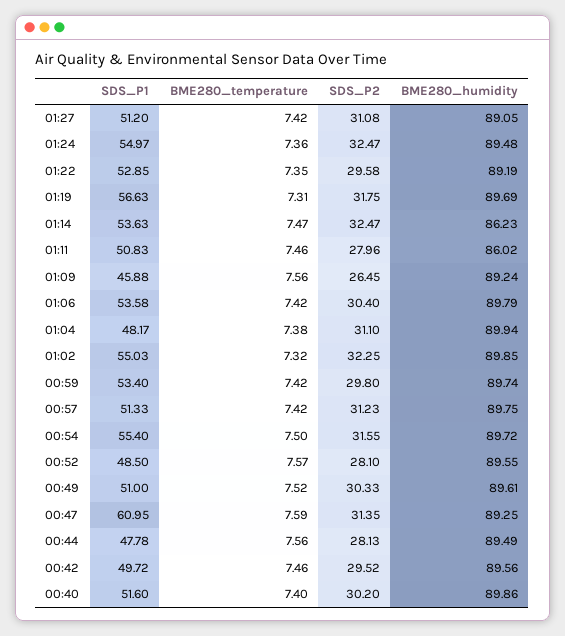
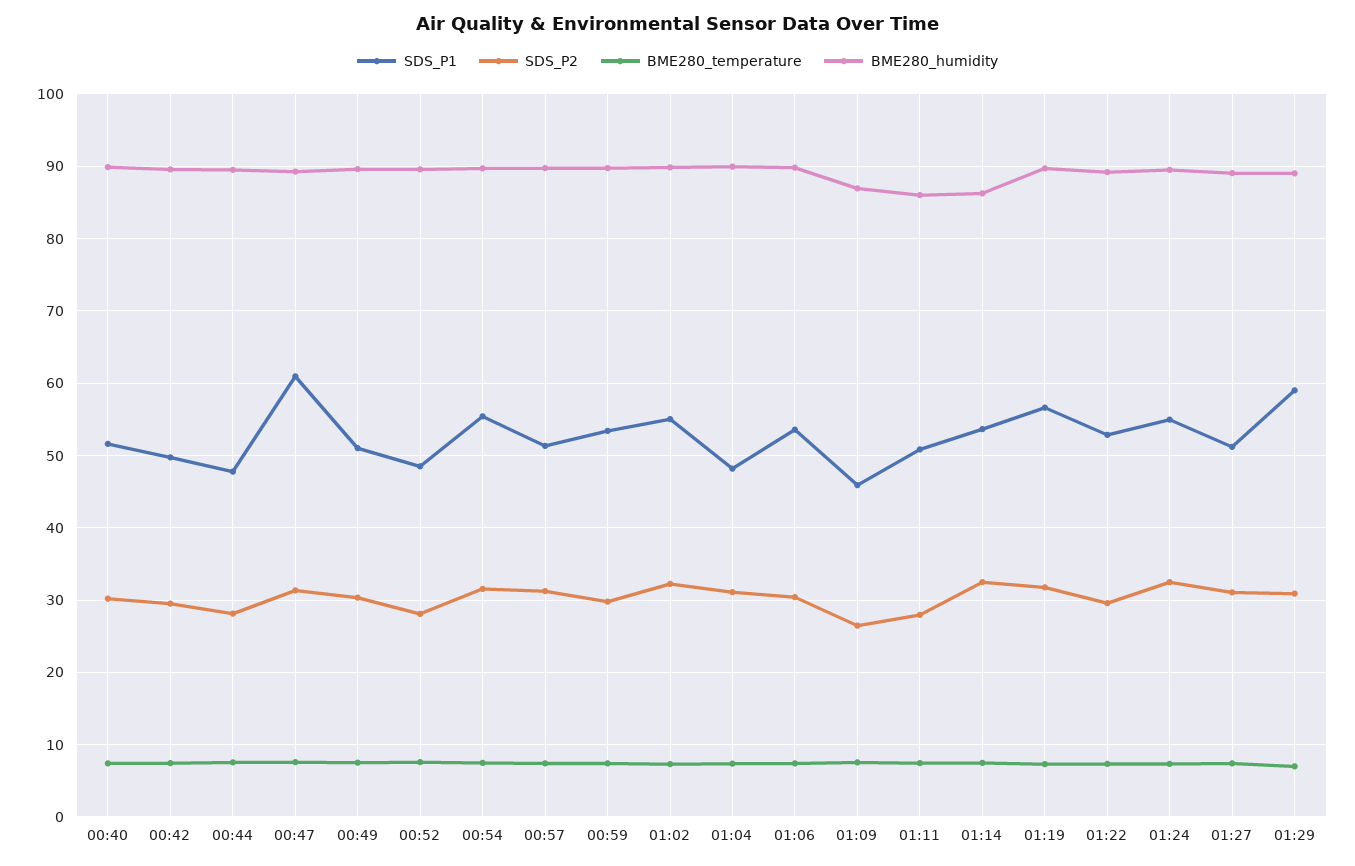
  {
    "SDS_P1": {
      "01:27": 51.2,
      "01:24": 54.97,
      "01:22": 52.85,
      "01:19": 56.63,
      "01:14": 53.63,
      "01:11": 50.83,
      "01:09": 45.88,
      "01:06": 53.58,
      "01:04": 48.17,
      "01:02": 55.03,
      "00:59": 53.4,
      "00:57": 51.33,
      "00:54": 55.4,
      "00:52": 48.5,
      "00:49": 51,
      "00:47": 60.95,
      "00:44": 47.78,
      "00:42": 49.72,
-     "00:40": 51.6
+     "00:40": 51.6,
+     "01:29": 59
    },
    "BME280_temperature": {
      "01:27": 7.42,
      "01:24": 7.36,
      "01:22": 7.35,
      "01:19": 7.31,
      "01:14": 7.47,
      "01:11": 7.46,
      "01:09": 7.56,
      "01:06": 7.42,
      "01:04": 7.38,
      "01:02": 7.32,
      "00:59": 7.42,
      "00:57": 7.42,
      "00:54": 7.5,
      "00:52": 7.57,
      "00:49": 7.52,
      "00:47": 7.59,
      "00:44": 7.56,
      "00:42": 7.46,
-     "00:40": 7.4
+     "00:40": 7.4,
+     "01:29": 7
    },
    "SDS_P2": {
      "01:27": 31.08,
      "01:24": 32.47,
      "01:22": 29.58,
      "01:19": 31.75,
      "01:14": 32.47,
      "01:11": 27.96,
      "01:09": 26.45,
      "01:06": 30.4,
      "01:04": 31.1,
      "01:02": 32.25,
      "00:59": 29.8,
      "00:57": 31.23,
      "00:54": 31.55,
      "00:52": 28.1,
      "00:49": 30.33,
      "00:47": 31.35,
      "00:44": 28.13,
      "00:42": 29.52,
-     "00:40": 30.2
+     "00:40": 30.2,
+     "01:29": 31
    },
    "BME280_humidity": {
      "01:27": 89.05,
      "01:24": 89.48,
      "01:22": 89.19,
      "01:19": 89.69,
      "01:14": 86.23,
      "01:11": 86.02,
-     "01:09": 89.24,
+     "01:09": 87,
      "01:06": 89.79,
      "01:04": 89.94,
      "01:02": 89.85,
      "00:59": 89.74,
      "00:57": 89.75,
      "00:54": 89.72,
      "00:52": 89.55,
      "00:49": 89.61,
      "00:47": 89.25,
      "00:44": 89.49,
      "00:42": 89.56,
-     "00:40": 89.86
+     "00:40": 89.86,
+     "01:29": 89
    }
  }

